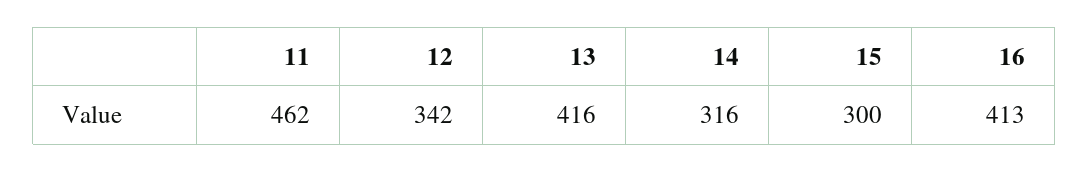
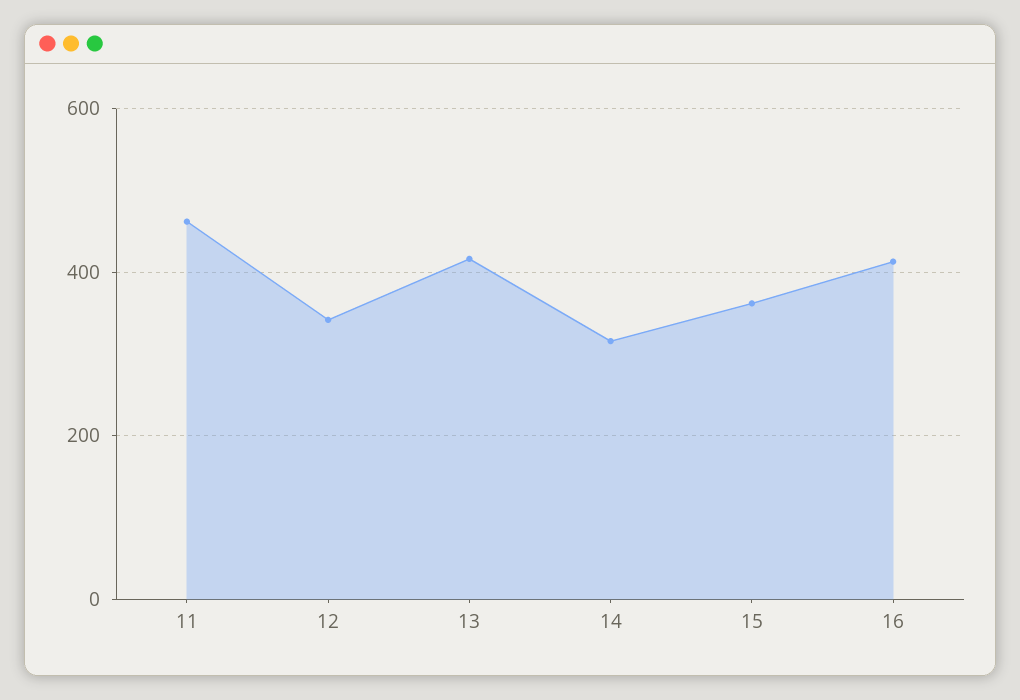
  {
    "11": 462,
    "12": 342,
    "13": 416,
    "14": 316,
-   "15": 300,
+   "15": 360,
    "16": 413
  }

